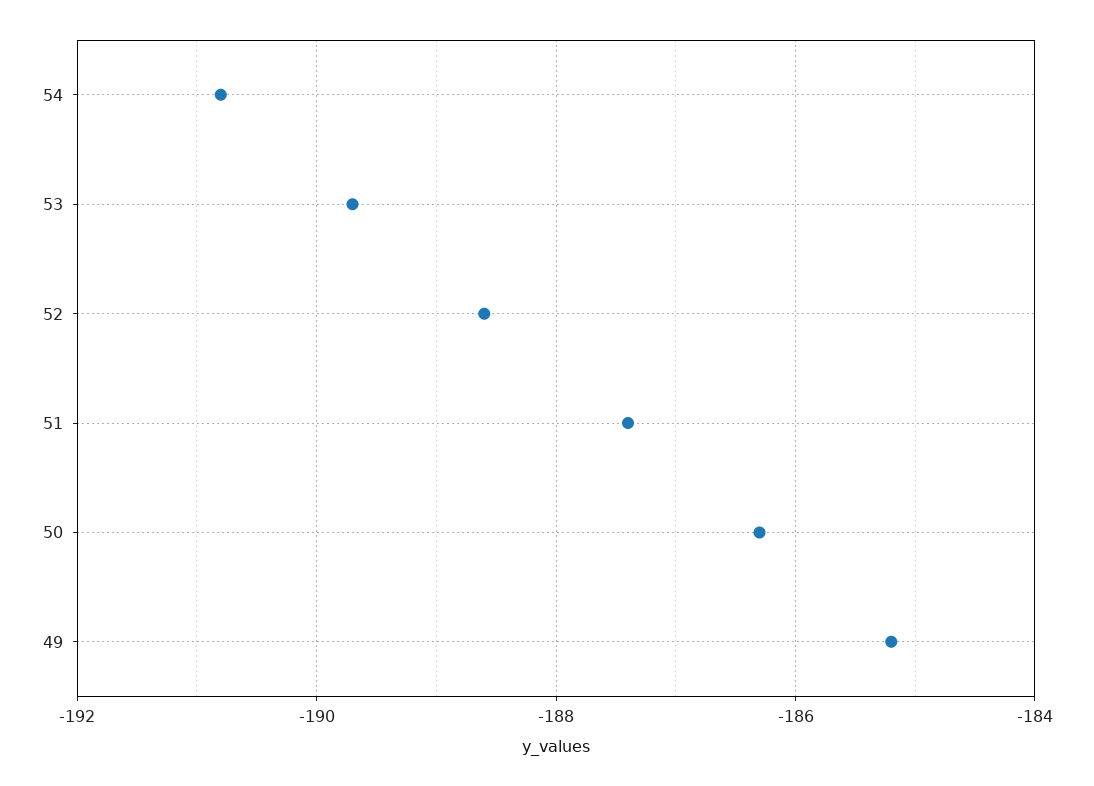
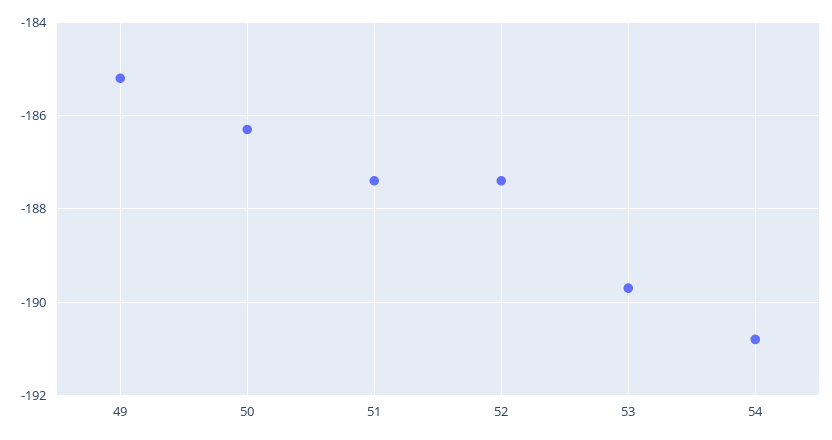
  {
    "54": -191,
    "53": -189.5,
-   "52": -188.5,
+   "52": -187.5,
    "51": -187.5,
    "50": -186.5,
    "49": -185
  }

